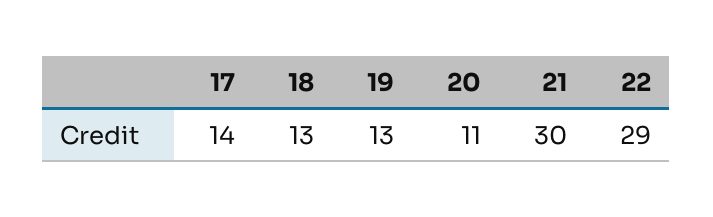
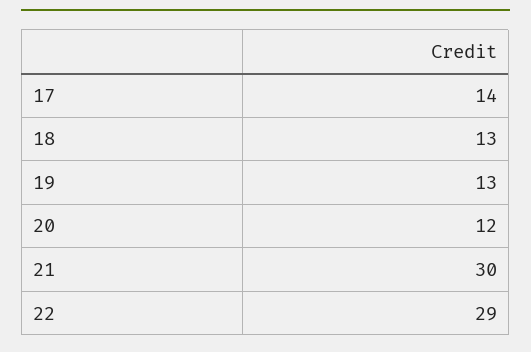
  {
    "17": 14,
    "18": 13,
    "19": 13,
-   "20": 11,
+   "20": 12,
    "21": 30,
    "22": 29
  }

